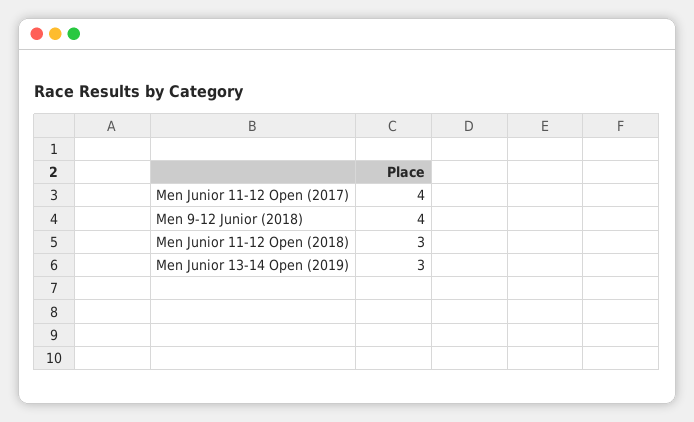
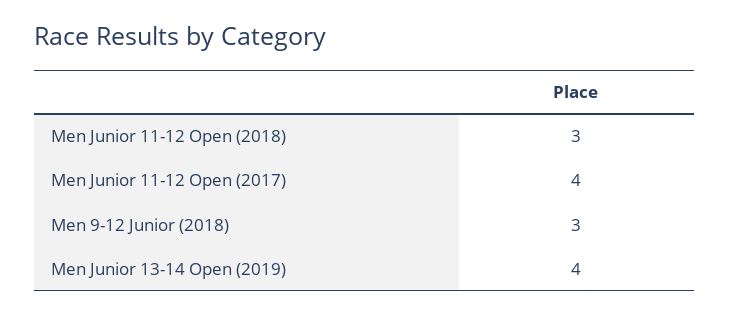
  {
    "Men Junior 11-12 Open (2017)": 4,
-   "Men 9-12 Junior (2018)": 4,
+   "Men 9-12 Junior (2018)": 3,
    "Men Junior 11-12 Open (2018)": 3,
-   "Men Junior 13-14 Open (2019)": 3
+   "Men Junior 13-14 Open (2019)": 4
  }

